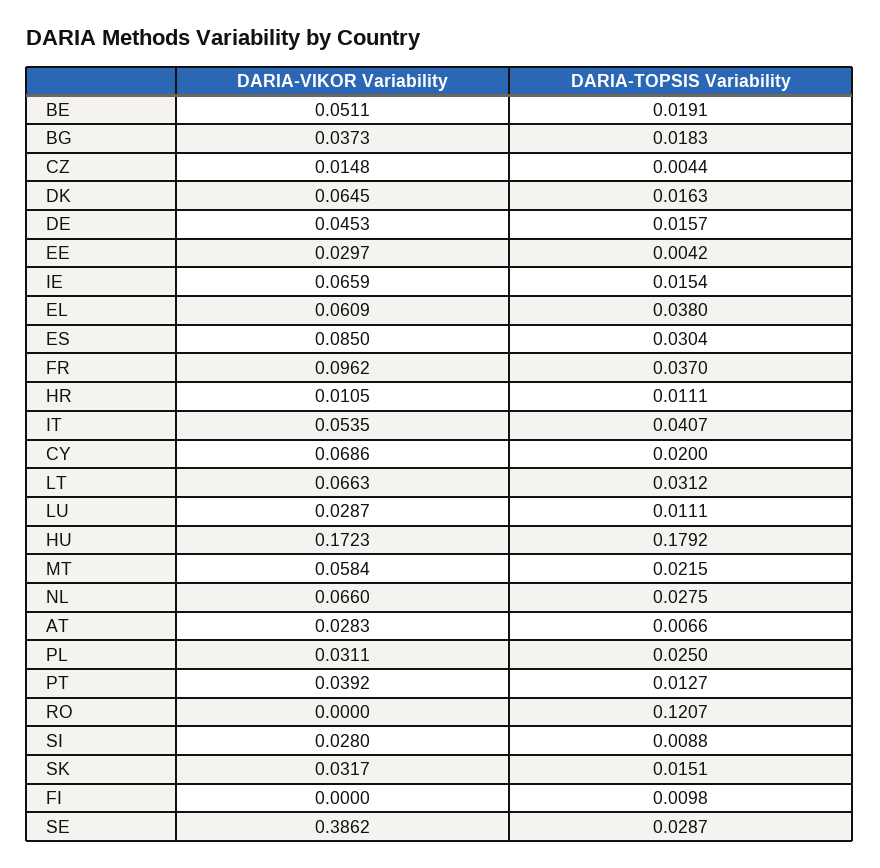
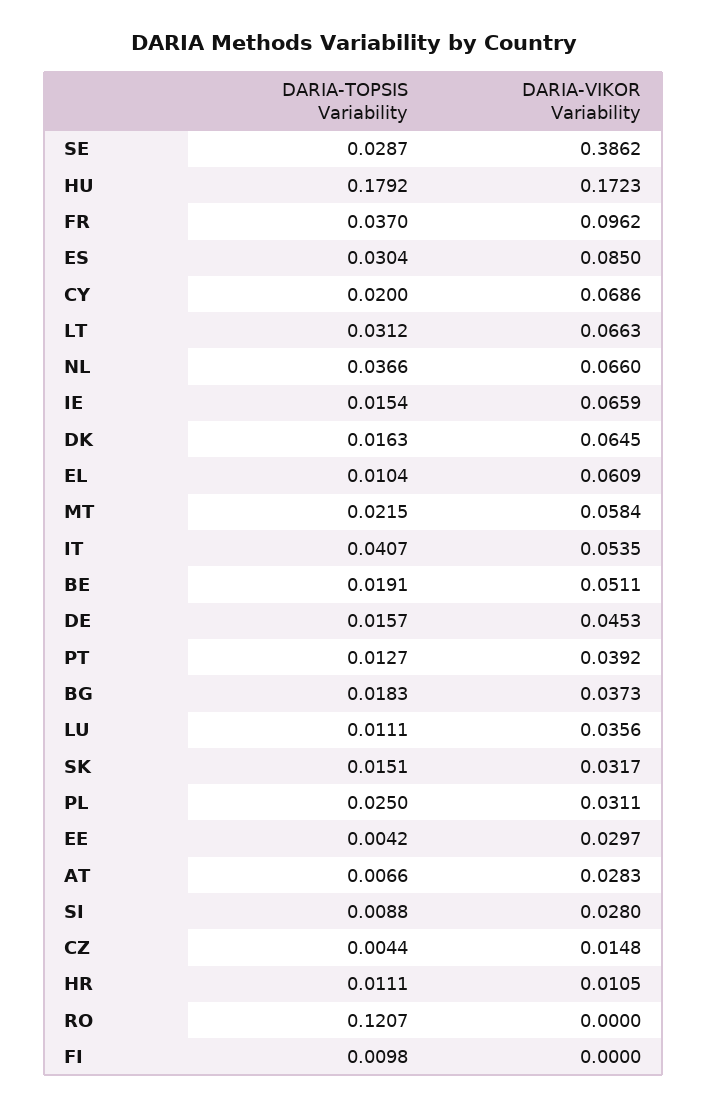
  {
    "DARIA-VIKOR Variability": {
      "BE": 0.0511,
      "BG": 0.0373,
      "CZ": 0.0148,
      "DK": 0.0645,
      "DE": 0.0453,
      "EE": 0.0297,
      "IE": 0.0659,
      "EL": 0.0609,
      "ES": 0.085,
      "FR": 0.0962,
      "HR": 0.0105,
      "IT": 0.0535,
      "CY": 0.0686,
      "LT": 0.0663,
-     "LU": 0.0287,
+     "LU": 0.0356,
      "HU": 0.1723,
      "MT": 0.0584,
      "NL": 0.066,
      "AT": 0.0283,
      "PL": 0.0311,
      "PT": 0.0392,
      "RO": 0,
      "SI": 0.028,
      "SK": 0.0317,
      "FI": 0,
      "SE": 0.3862
    },
    "DARIA-TOPSIS Variability": {
      "BE": 0.0191,
      "BG": 0.0183,
      "CZ": 0.0044,
      "DK": 0.0163,
      "DE": 0.0157,
      "EE": 0.0042,
      "IE": 0.0154,
-     "EL": 0.038,
+     "EL": 0.0104,
      "ES": 0.0304,
      "FR": 0.037,
      "HR": 0.0111,
      "IT": 0.0407,
      "CY": 0.02,
      "LT": 0.0312,
      "LU": 0.0111,
      "HU": 0.1792,
      "MT": 0.0215,
-     "NL": 0.0275,
+     "NL": 0.0366,
      "AT": 0.0066,
      "PL": 0.025,
      "PT": 0.0127,
      "RO": 0.1207,
      "SI": 0.0088,
      "SK": 0.0151,
      "FI": 0.0098,
      "SE": 0.0287
    }
  }

